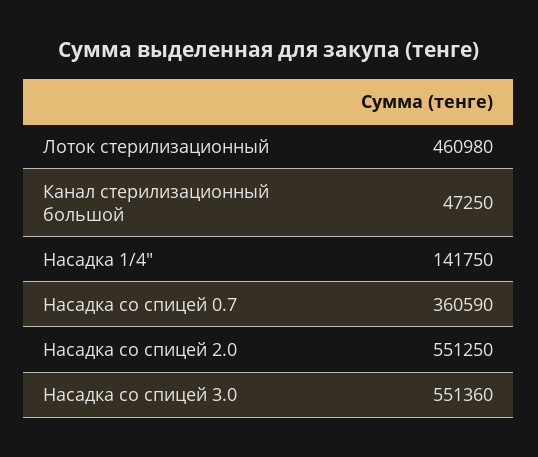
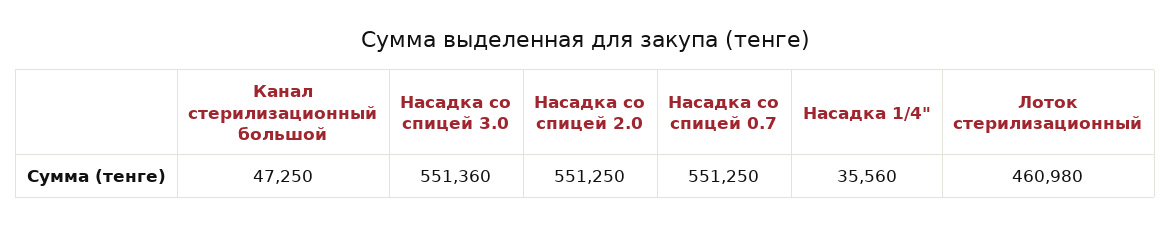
  {
    "Лоток стерилизационный": 460980,
    "Канал стерилизационный большой": 47250,
-   "Насадка 1/4\"": 141750,
+   "Насадка 1/4\"": 35560,
-   "Насадка со спицей 0.7": 360590,
+   "Насадка со спицей 0.7": 551250,
    "Насадка со спицей 2.0": 551250,
    "Насадка со спицей 3.0": 551360
  }

